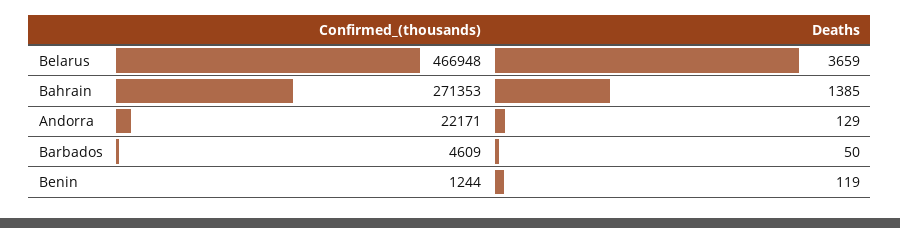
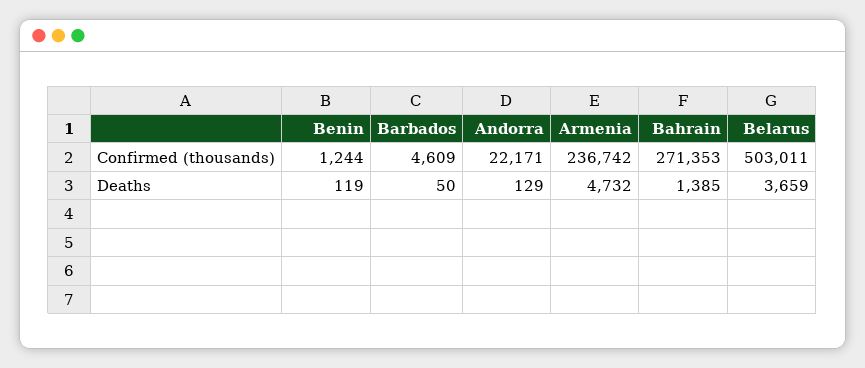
  {
    "Confirmed_(thousands)": {
-     "Belarus": 466948,
+     "Belarus": 503011,
      "Bahrain": 271353,
      "Andorra": 22171,
      "Barbados": 4609,
-     "Benin": 1244
+     "Benin": 1244,
+     "Armenia": 236742
    },
    "Deaths": {
      "Belarus": 3659,
      "Bahrain": 1385,
      "Andorra": 129,
      "Barbados": 50,
-     "Benin": 119
+     "Benin": 119,
+     "Armenia": 4732
    }
  }

